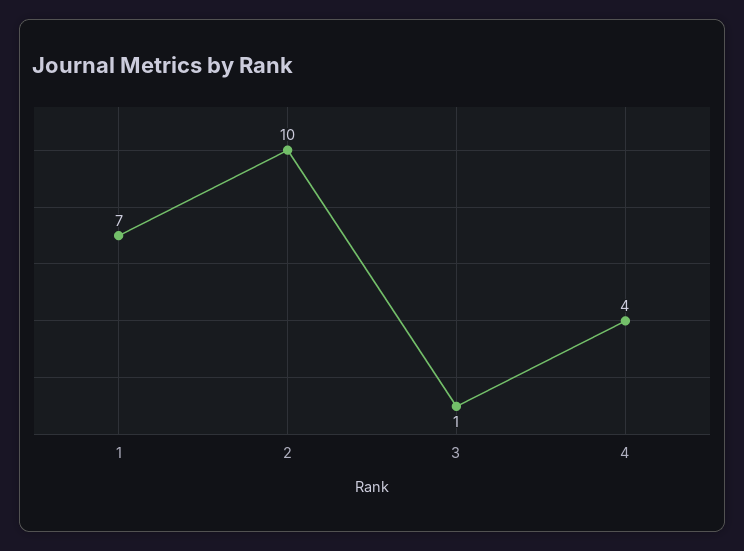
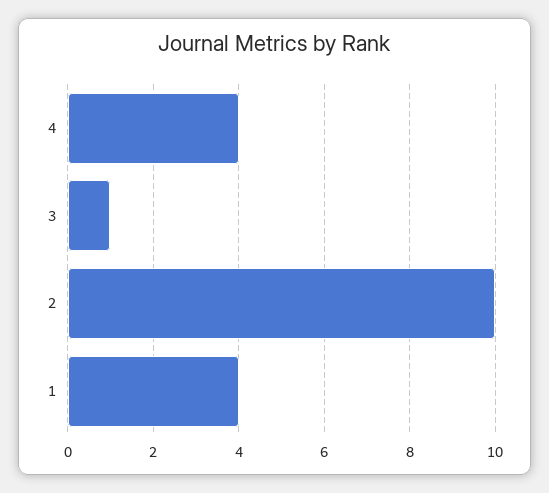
  {
-   "1": 7,
+   "1": 4,
    "2": 10,
    "3": 1,
    "4": 4
  }

